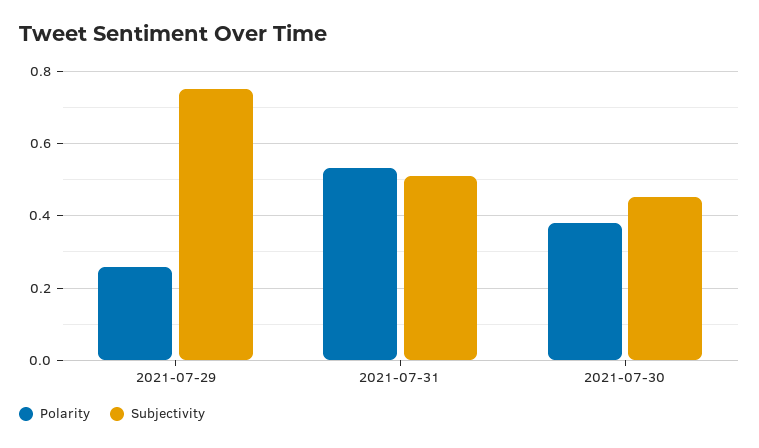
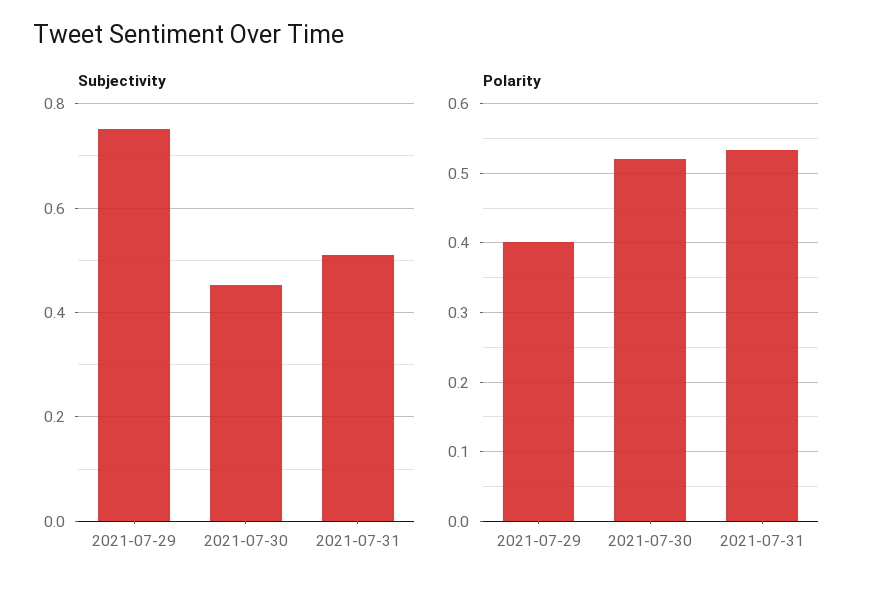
  {
    "Polarity": {
-     "2021-07-29": 0.26,
+     "2021-07-29": 0.4,
      "2021-07-31": 0.53,
-     "2021-07-30": 0.38
+     "2021-07-30": 0.52
    },
    "Subjectivity": {
      "2021-07-29": 0.76,
      "2021-07-31": 0.52,
      "2021-07-30": 0.46
    }
  }

